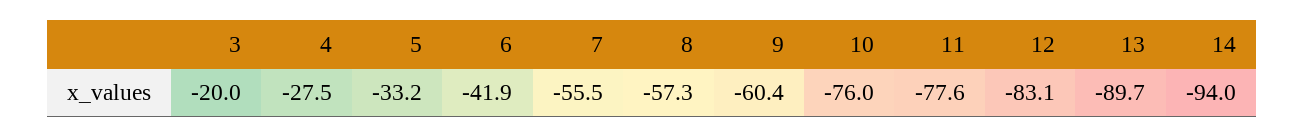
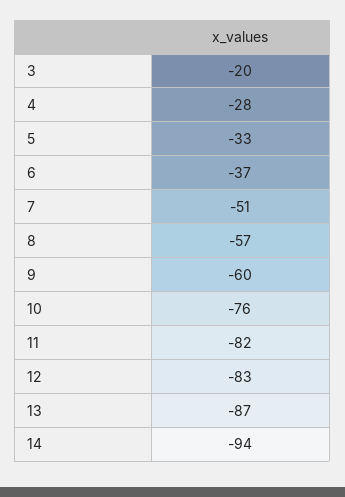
  {
    "3": -20,
    "4": -27.5,
    "5": -33.2,
-   "6": -41.9,
+   "6": -37,
-   "7": -55.5,
+   "7": -51,
    "8": -57.3,
    "9": -60.4,
    "10": -76,
-   "11": -77.6,
+   "11": -82,
    "12": -83.1,
-   "13": -89.7,
+   "13": -87,
    "14": -94
  }

